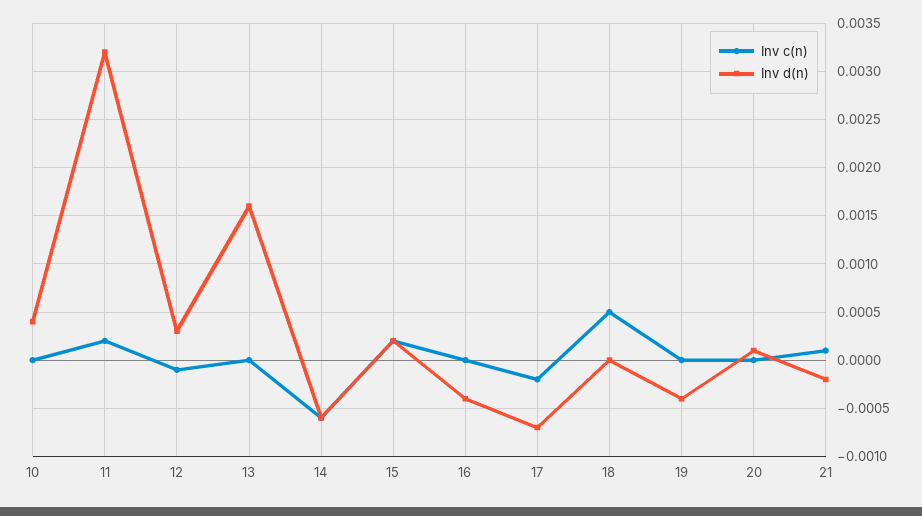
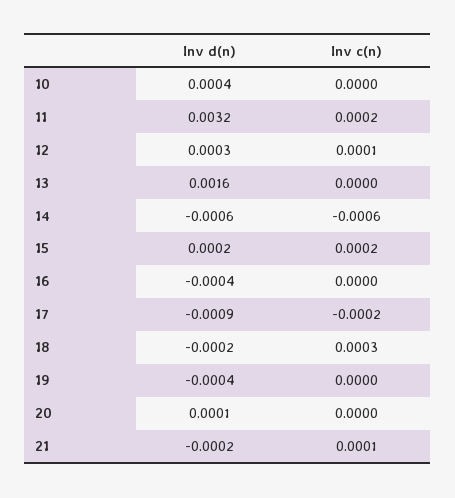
  {
    "Inv c(n)": {
      "10": 0,
      "11": 0.0002,
-     "12": -0.0001,
+     "12": 0.0001,
      "13": 0,
      "14": -0.0006,
      "15": 0.0002,
      "16": 0,
      "17": -0.0002,
-     "18": 0.0005,
+     "18": 0.0003,
      "19": 0,
      "20": 0,
      "21": 0.0001
    },
    "Inv d(n)": {
      "10": 0.0004,
      "11": 0.0032,
      "12": 0.0003,
      "13": 0.0016,
      "14": -0.0006,
      "15": 0.0002,
      "16": -0.0004,
-     "17": -0.0007,
+     "17": -0.0009,
-     "18": 0,
+     "18": -0.0002,
      "19": -0.0004,
      "20": 0.0001,
      "21": -0.0002
    }
  }

